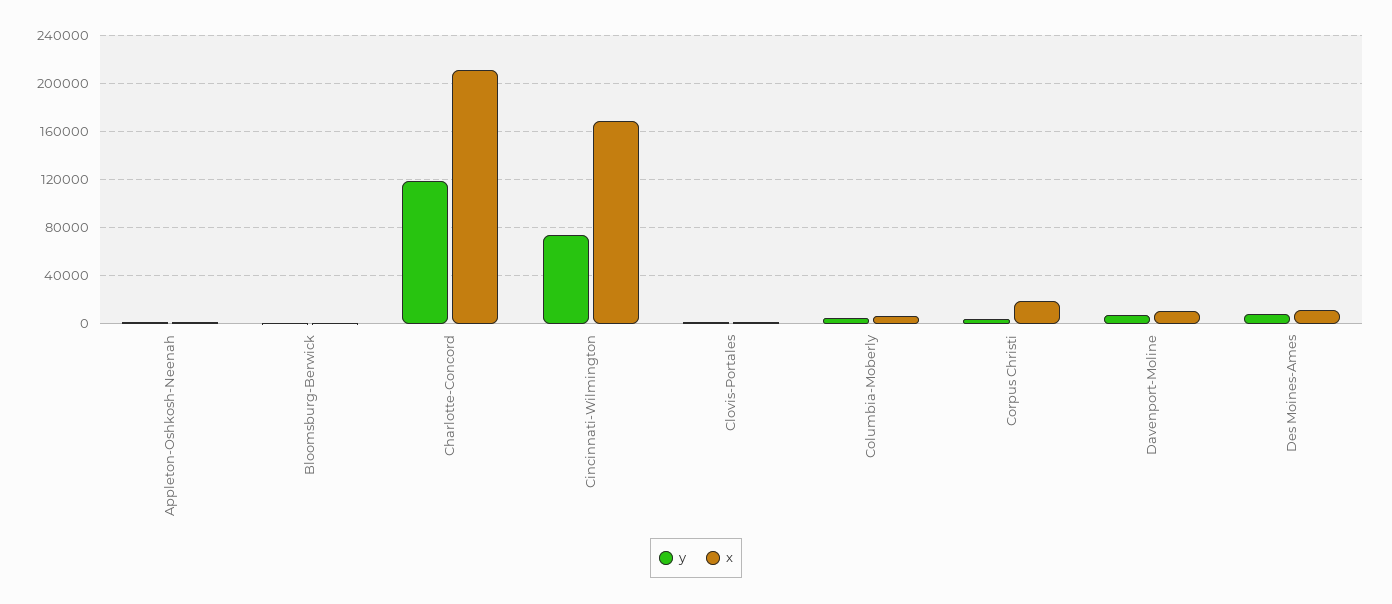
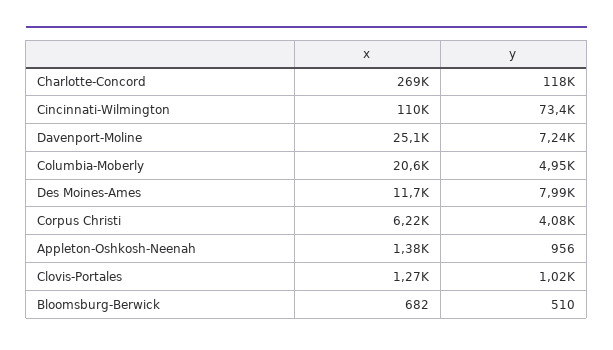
  {
    "y": {
      "Appleton-Oshkosh-Neenah": 956,
      "Bloomsburg-Berwick": 510,
      "Charlotte-Concord": 118000,
      "Cincinnati-Wilmington": 73400,
      "Clovis-Portales": 1020,
      "Columbia-Moberly": 4950,
      "Corpus Christi": 4080,
      "Davenport-Moline": 7240,
      "Des Moines-Ames": 7990
    },
    "x": {
      "Appleton-Oshkosh-Neenah": 1380,
      "Bloomsburg-Berwick": 682,
-     "Charlotte-Concord": 210000,
+     "Charlotte-Concord": 269000,
-     "Cincinnati-Wilmington": 170000,
+     "Cincinnati-Wilmington": 110000,
      "Clovis-Portales": 1270,
-     "Columbia-Moberly": 5000,
+     "Columbia-Moberly": 20600,
-     "Corpus Christi": 20000,
+     "Corpus Christi": 6220,
-     "Davenport-Moline": 10000,
+     "Davenport-Moline": 25100,
      "Des Moines-Ames": 11700
    }
  }

